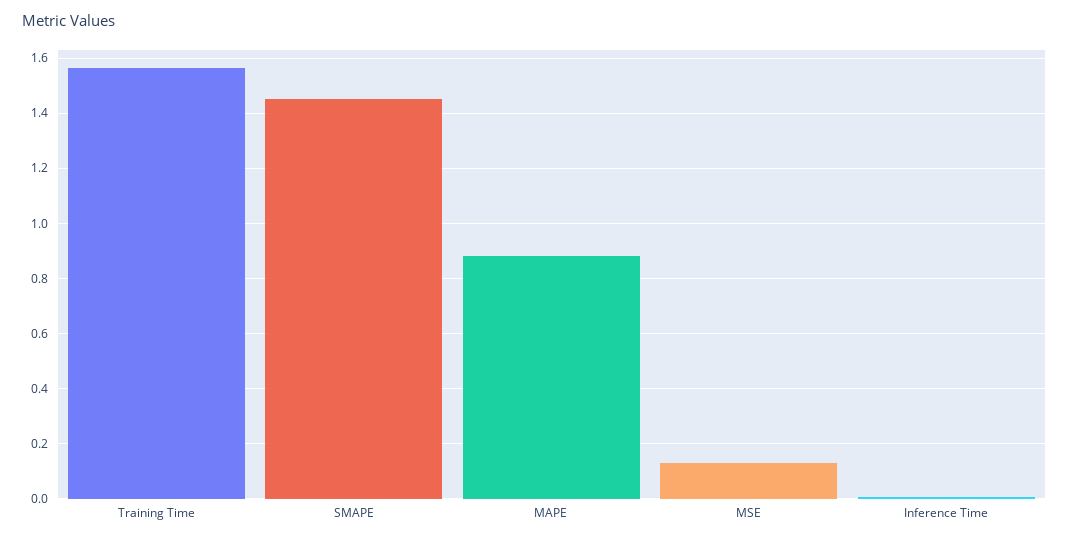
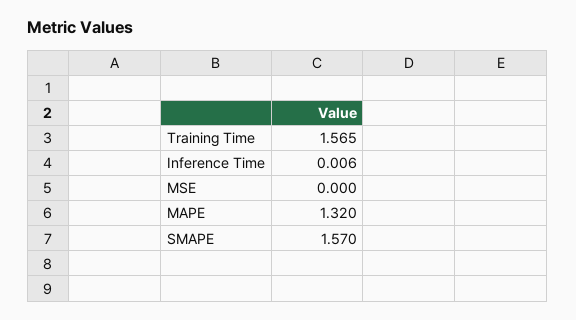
  {
    "Training Time": 1.565,
-   "SMAPE": 1.45,
+   "SMAPE": 1.57,
-   "MAPE": 0.875,
+   "MAPE": 1.32,
-   "MSE": 0.125,
+   "MSE": 0,
    "Inference Time": 0.006
  }

